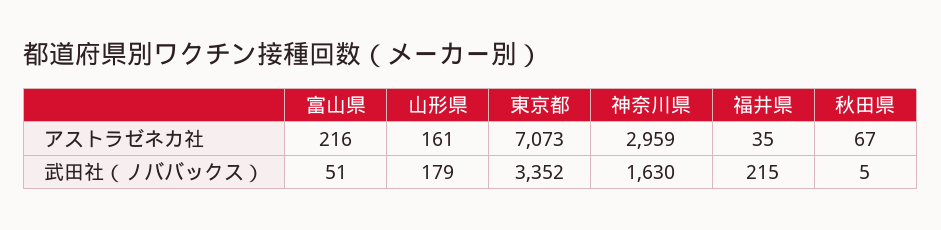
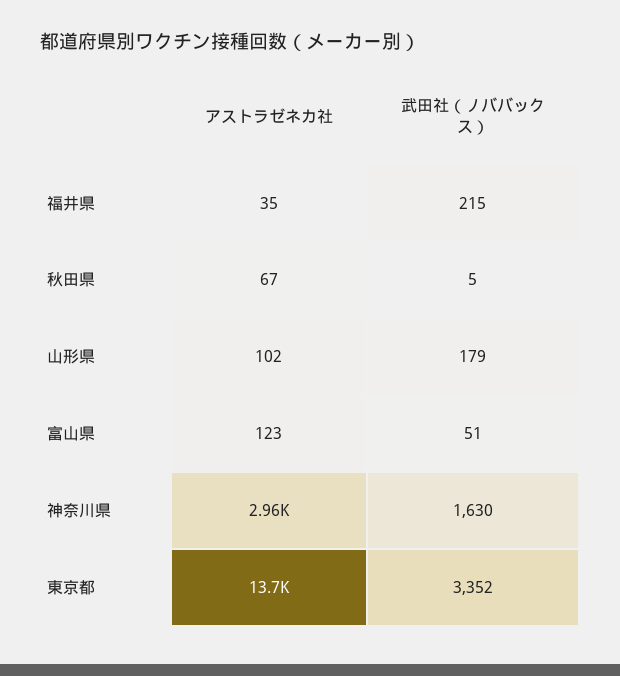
  {
    "富山県": {
-     "アストラゼネカ社": 216,
+     "アストラゼネカ社": 123,
      "武田社（ノババックス）": 51
    },
    "山形県": {
-     "アストラゼネカ社": 161,
+     "アストラゼネカ社": 102,
      "武田社（ノババックス）": 179
    },
    "東京都": {
-     "アストラゼネカ社": 7073,
+     "アストラゼネカ社": 13700,
      "武田社（ノババックス）": 3352
    },
    "神奈川県": {
      "アストラゼネカ社": 2959,
      "武田社（ノババックス）": 1630
    },
    "福井県": {
      "アストラゼネカ社": 35,
      "武田社（ノババックス）": 215
    },
    "秋田県": {
      "アストラゼネカ社": 67,
      "武田社（ノババックス）": 5
    }
  }

